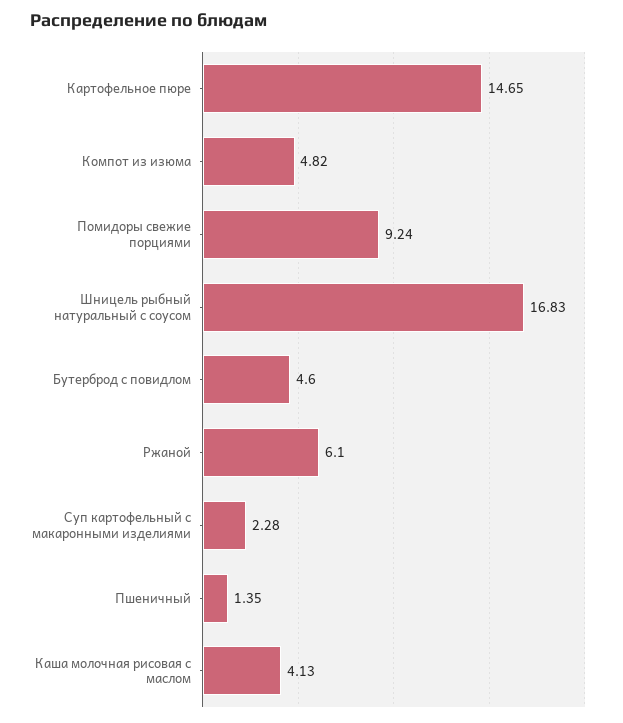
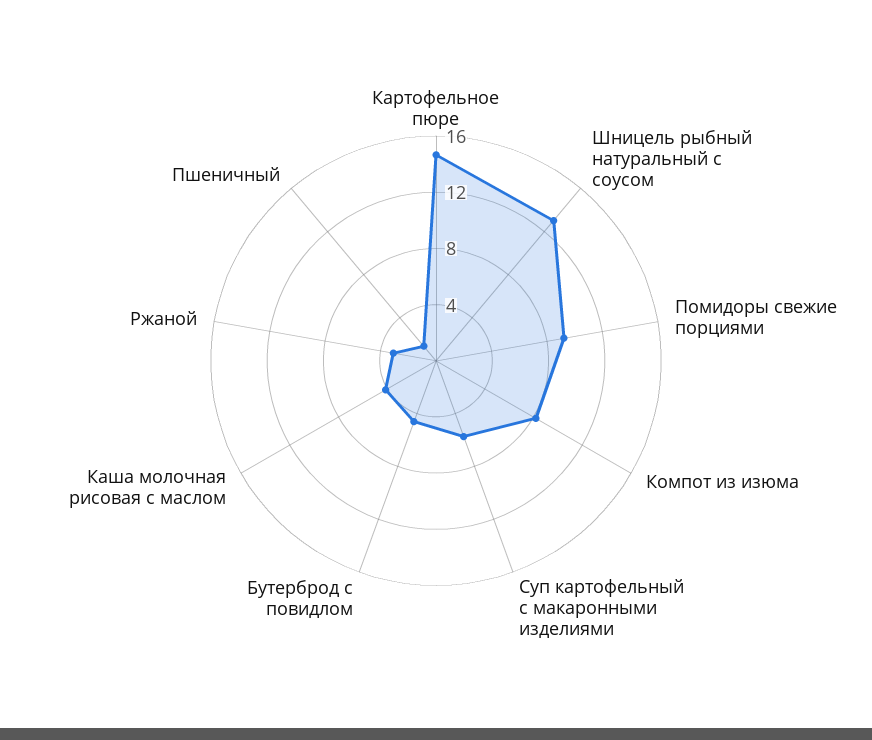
  {
    "Картофельное пюре": 14.65,
-   "Компот из изюма": 4.82,
+   "Компот из изюма": 8,
    "Помидоры свежие порциями": 9.24,
-   "Шницель рыбный натуральный с соусом": 16.83,
+   "Шницель рыбный натуральный с соусом": 13,
    "Бутерброд с повидлом": 4.6,
-   "Ржаной": 6.1,
+   "Ржаной": 3,
-   "Суп картофельный с макаронными изделиями": 2.28,
+   "Суп картофельный с макаронными изделиями": 6,
    "Пшеничный": 1.35,
    "Каша молочная рисовая с маслом": 4.13
  }

